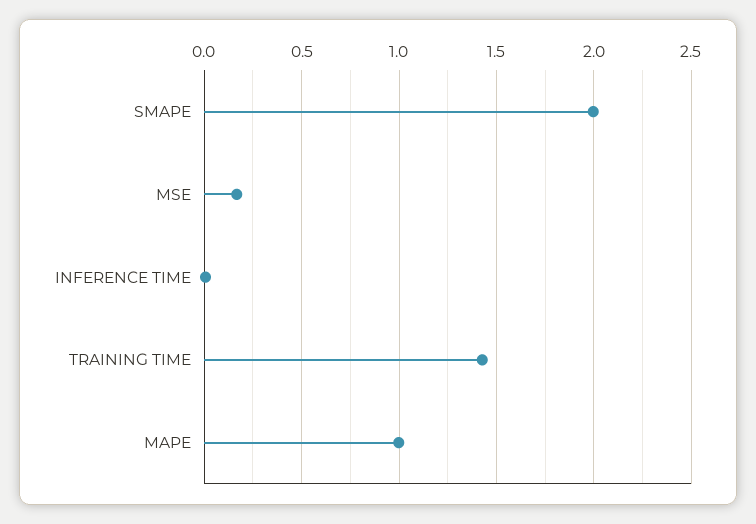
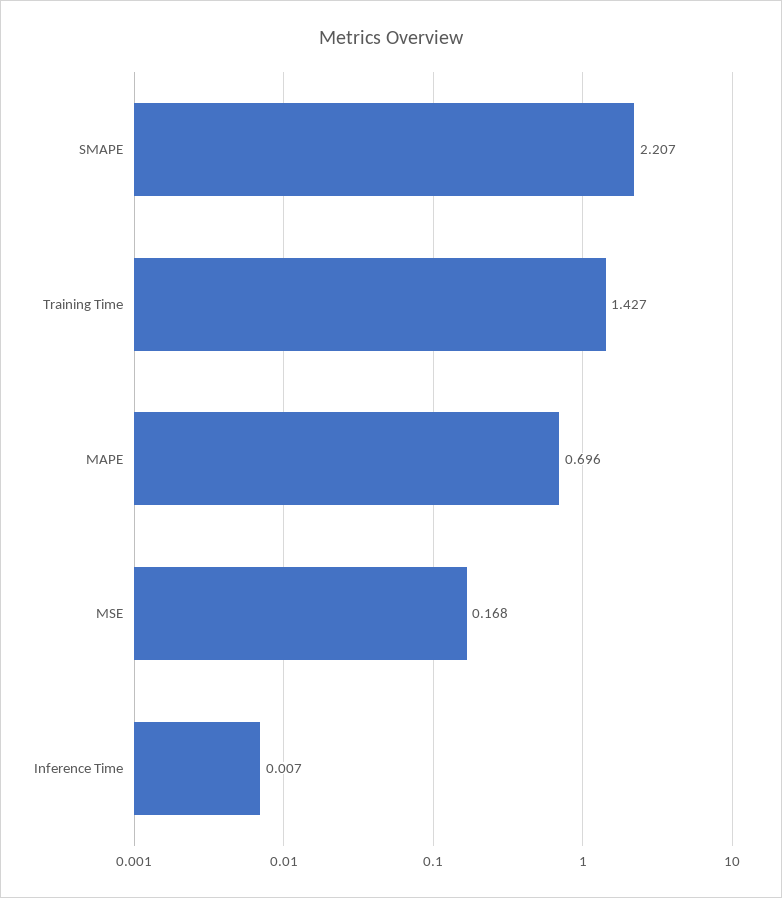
  {
-   "SMAPE": 2,
+   "SMAPE": 2.207,
    "MSE": 0.168,
    "INFERENCE TIME": 0.007,
    "TRAINING TIME": 1.427,
-   "MAPE": 1
+   "MAPE": 0.696
  }

